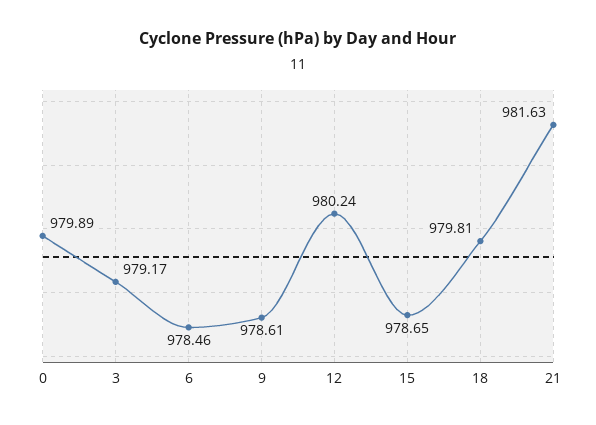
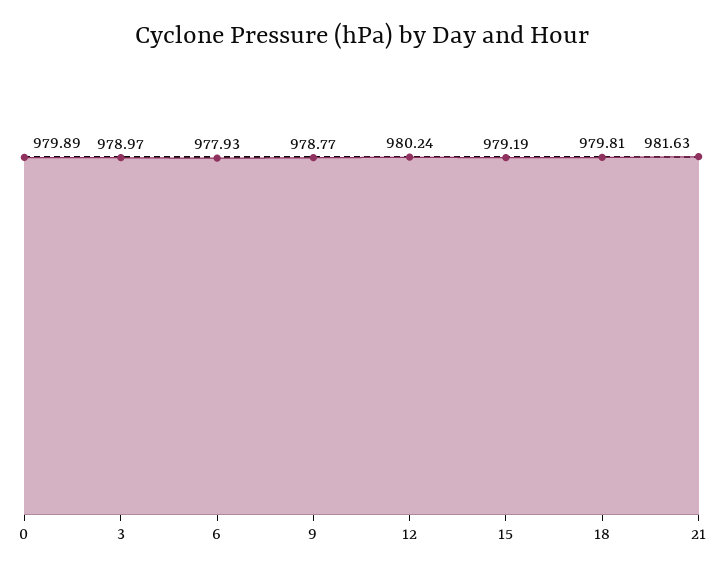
  {
    "0": 979.89,
-   "3": 979.17,
+   "3": 978.97,
-   "6": 978.46,
+   "6": 977.93,
-   "9": 978.61,
+   "9": 978.77,
    "12": 980.24,
-   "15": 978.65,
+   "15": 979.19,
    "18": 979.81,
    "21": 981.63
  }

